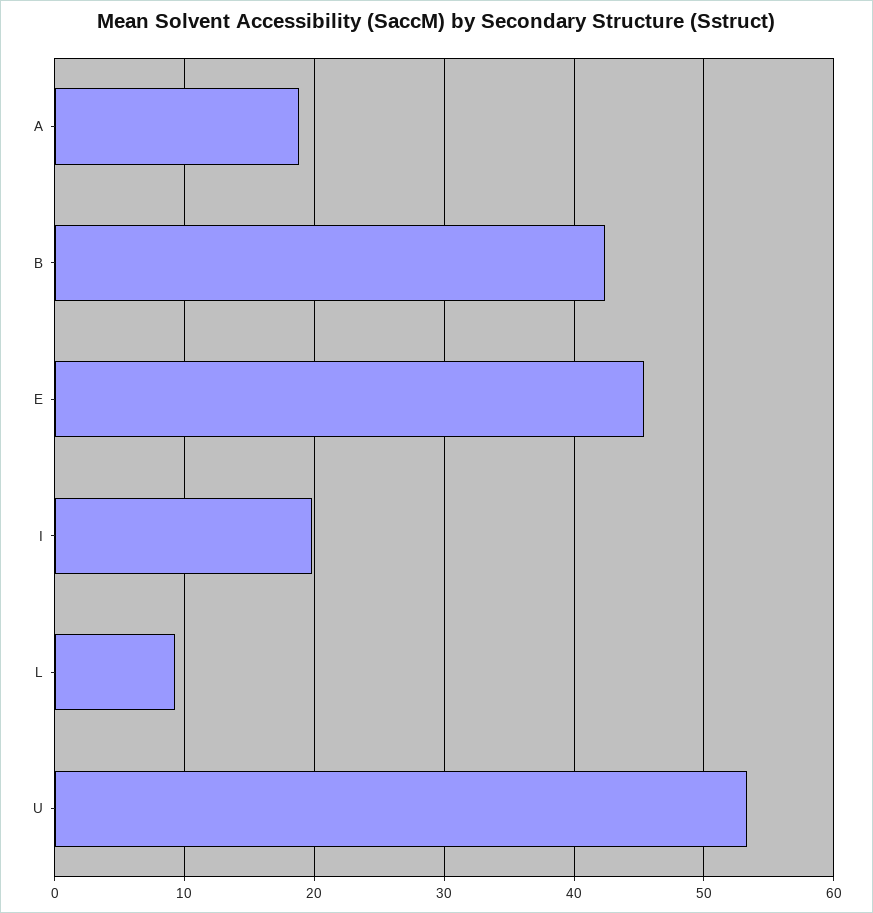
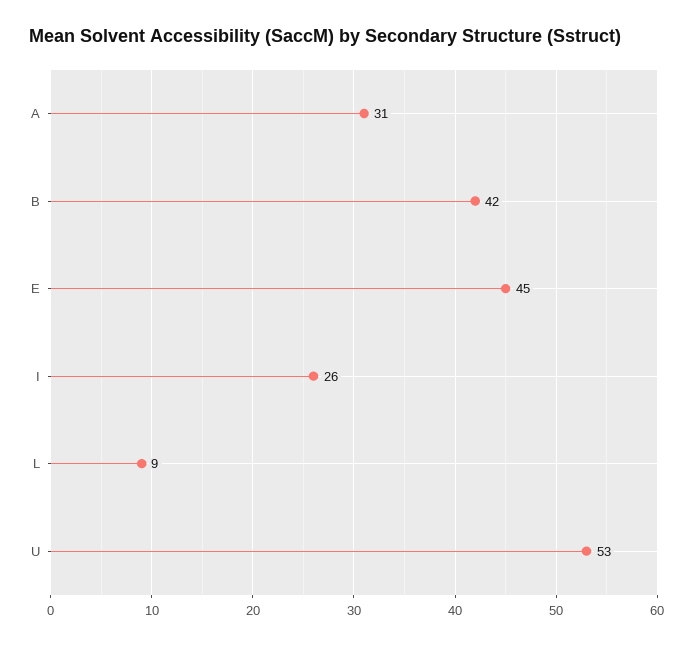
  {
-   "A": 19,
+   "A": 31,
    "B": 42,
    "E": 45,
-   "I": 20,
+   "I": 26,
    "L": 9,
    "U": 53
  }

